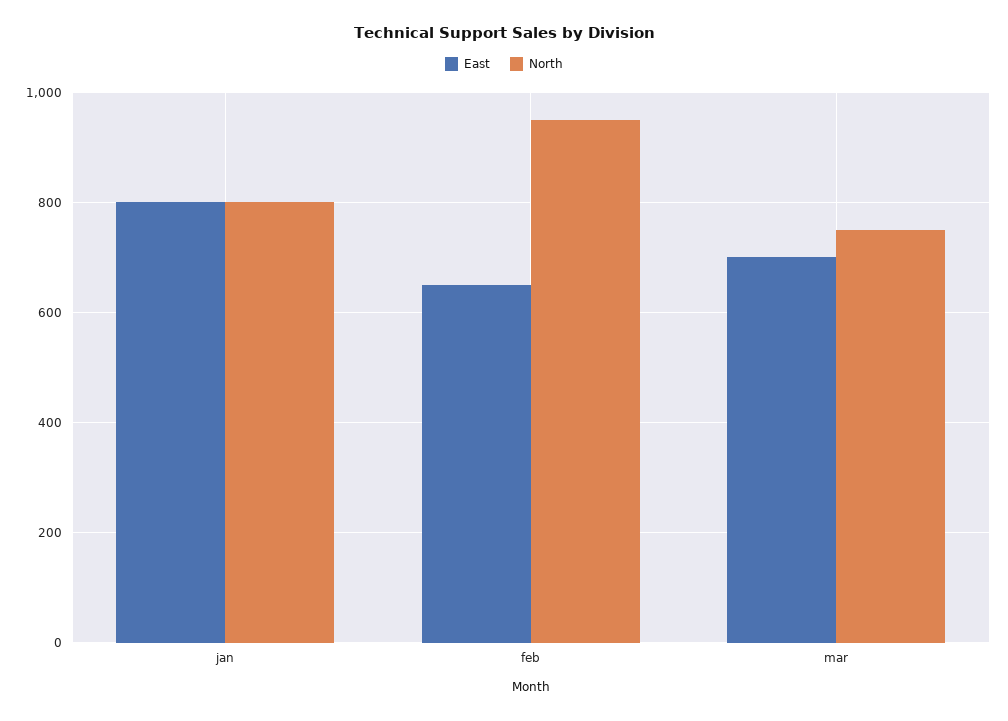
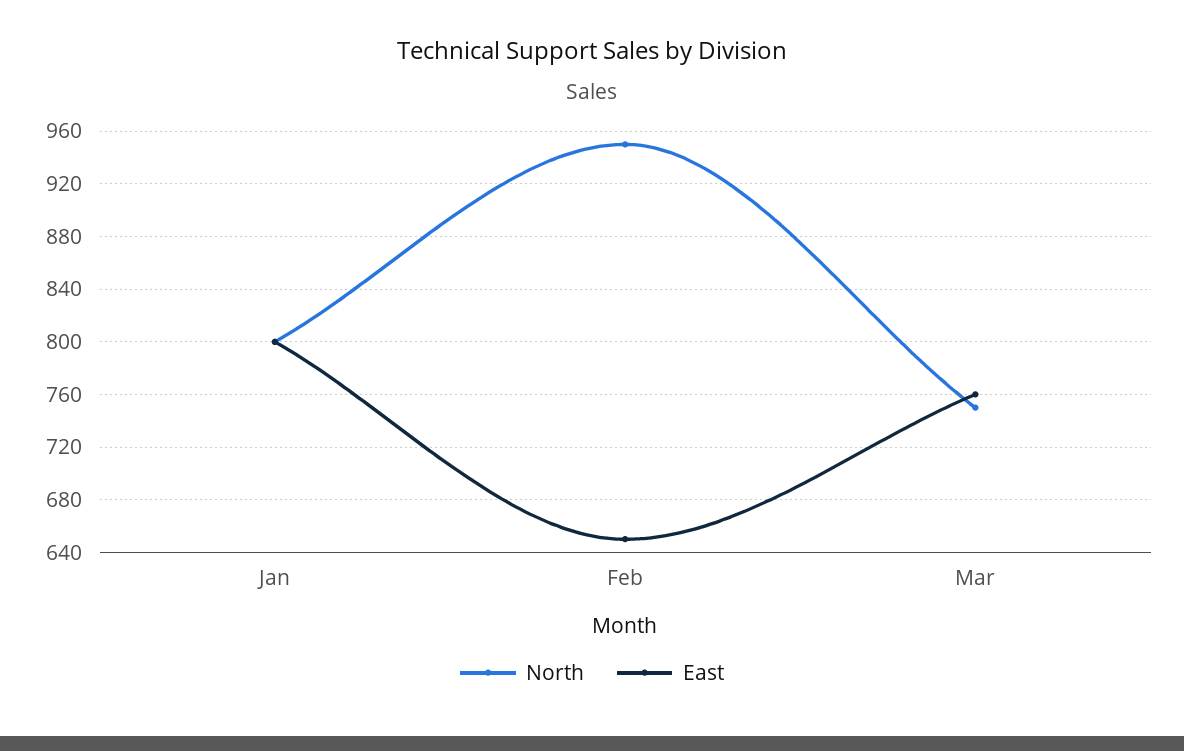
  {
    "East": {
      "jan": 800,
      "feb": 650,
-     "mar": 700
+     "mar": 760
    },
    "North": {
      "jan": 800,
      "feb": 950,
      "mar": 750
    }
  }

